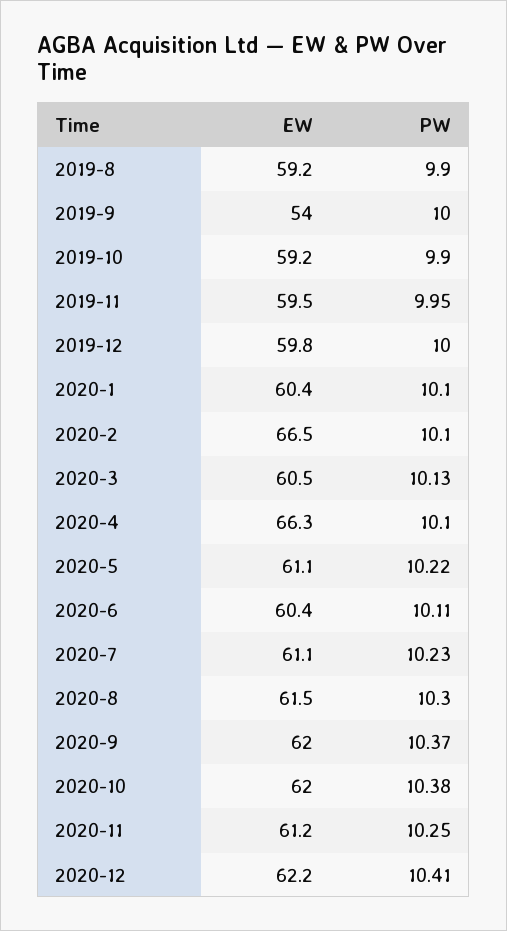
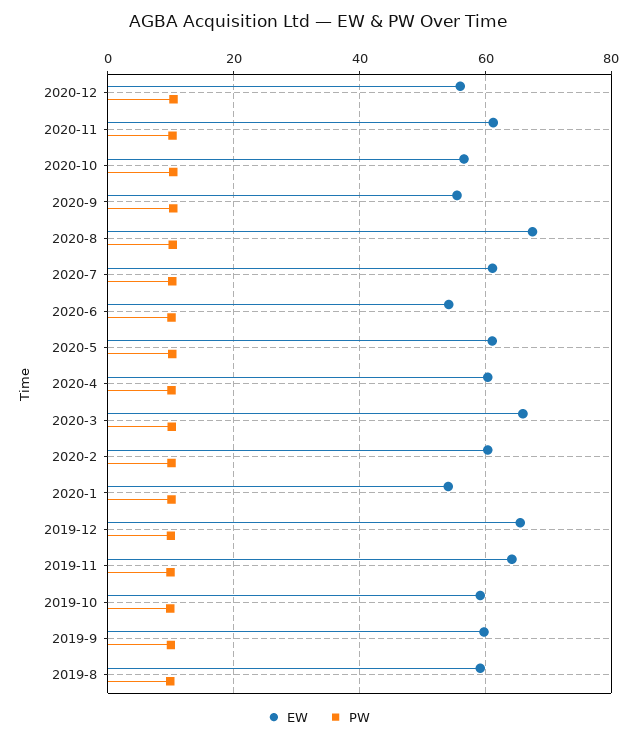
  {
    "EW": {
      "2019-8": 59.2,
-     "2019-9": 54,
+     "2019-9": 60,
      "2019-10": 59.2,
-     "2019-11": 59.5,
+     "2019-11": 64,
-     "2019-12": 59.8,
+     "2019-12": 66,
-     "2020-1": 60.4,
+     "2020-1": 54,
-     "2020-2": 66.5,
+     "2020-2": 60,
-     "2020-3": 60.5,
+     "2020-3": 66,
-     "2020-4": 66.3,
+     "2020-4": 60,
      "2020-5": 61.1,
-     "2020-6": 60.4,
+     "2020-6": 54,
      "2020-7": 61.1,
-     "2020-8": 61.5,
+     "2020-8": 68,
-     "2020-9": 62,
+     "2020-9": 56,
-     "2020-10": 62,
+     "2020-10": 56,
      "2020-11": 61.2,
-     "2020-12": 62.2
+     "2020-12": 56
    },
    "PW": {
      "2019-8": 9.9,
      "2019-9": 10,
      "2019-10": 9.9,
      "2019-11": 9.95,
      "2019-12": 10,
      "2020-1": 10.1,
      "2020-2": 10.1,
      "2020-3": 10.13,
      "2020-4": 10.1,
      "2020-5": 10.22,
      "2020-6": 10.11,
      "2020-7": 10.23,
      "2020-8": 10.3,
      "2020-9": 10.37,
      "2020-10": 10.38,
      "2020-11": 10.25,
      "2020-12": 10.41
    }
  }

